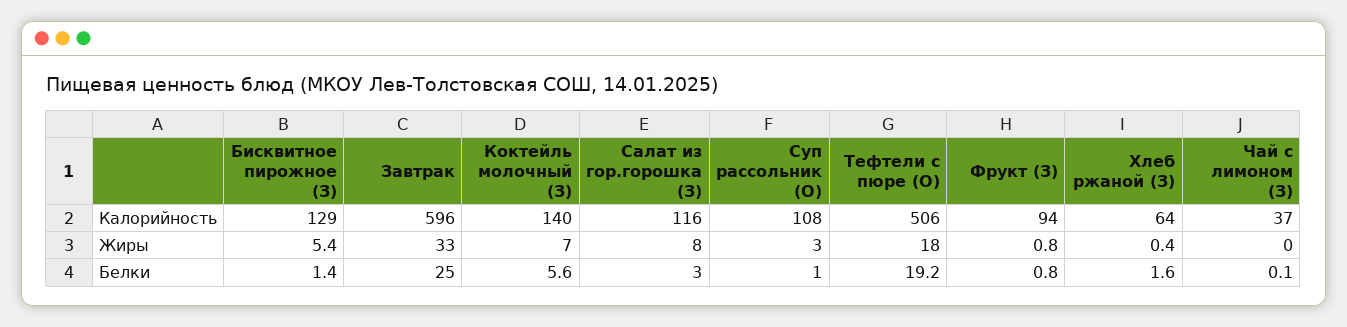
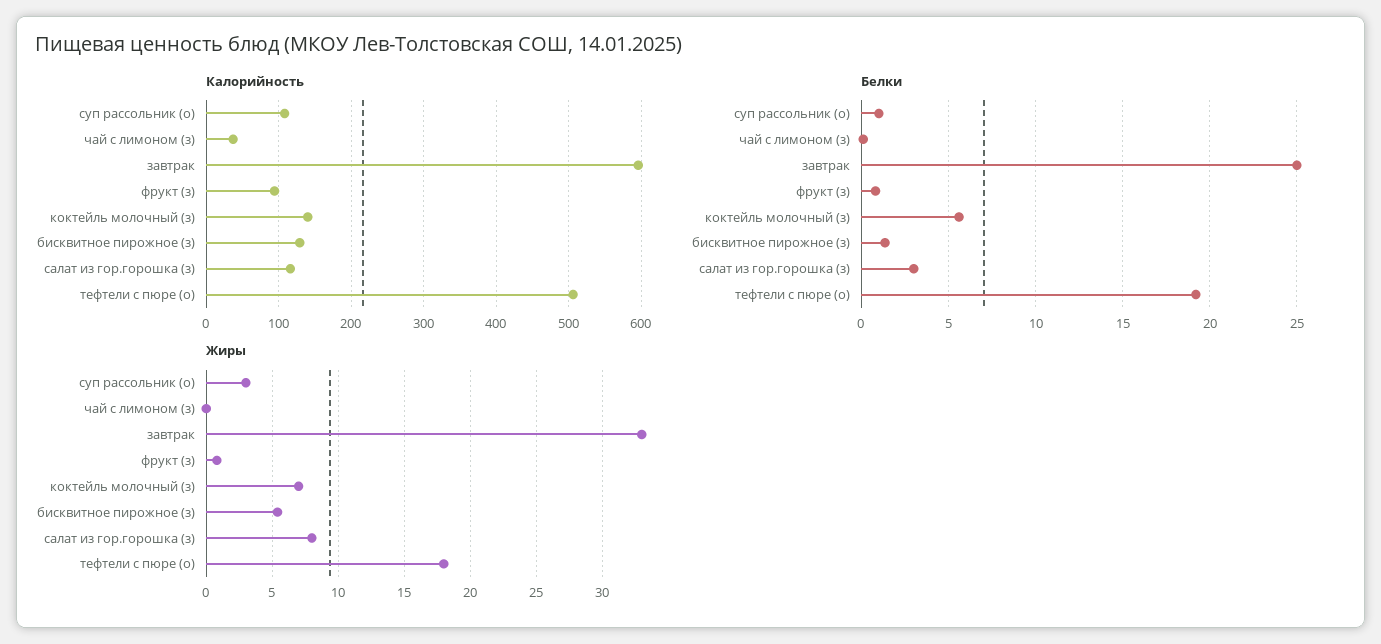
  {
    "Калорийность": {
      "Бисквитное пирожное (З)": 129,
      "Завтрак": 596,
      "Коктейль молочный (З)": 140,
      "Салат из гор.горошка (З)": 116,
      "Суп рассольник (О)": 108,
      "Тефтели с пюре (О)": 506,
      "Фрукт (З)": 94,
-     "Хлеб ржаной (З)": 64,
      "Чай с лимоном (З)": 37
    },
    "Жиры": {
      "Бисквитное пирожное (З)": 5.4,
      "Завтрак": 33,
      "Коктейль молочный (З)": 7,
      "Салат из гор.горошка (З)": 8,
      "Суп рассольник (О)": 3,
      "Тефтели с пюре (О)": 18,
      "Фрукт (З)": 0.8,
-     "Хлеб ржаной (З)": 0.4,
      "Чай с лимоном (З)": 0
    },
    "Белки": {
      "Бисквитное пирожное (З)": 1.4,
      "Завтрак": 25,
      "Коктейль молочный (З)": 5.6,
      "Салат из гор.горошка (З)": 3,
      "Суп рассольник (О)": 1,
      "Тефтели с пюре (О)": 19.2,
      "Фрукт (З)": 0.8,
-     "Хлеб ржаной (З)": 1.6,
      "Чай с лимоном (З)": 0.1
    }
  }

